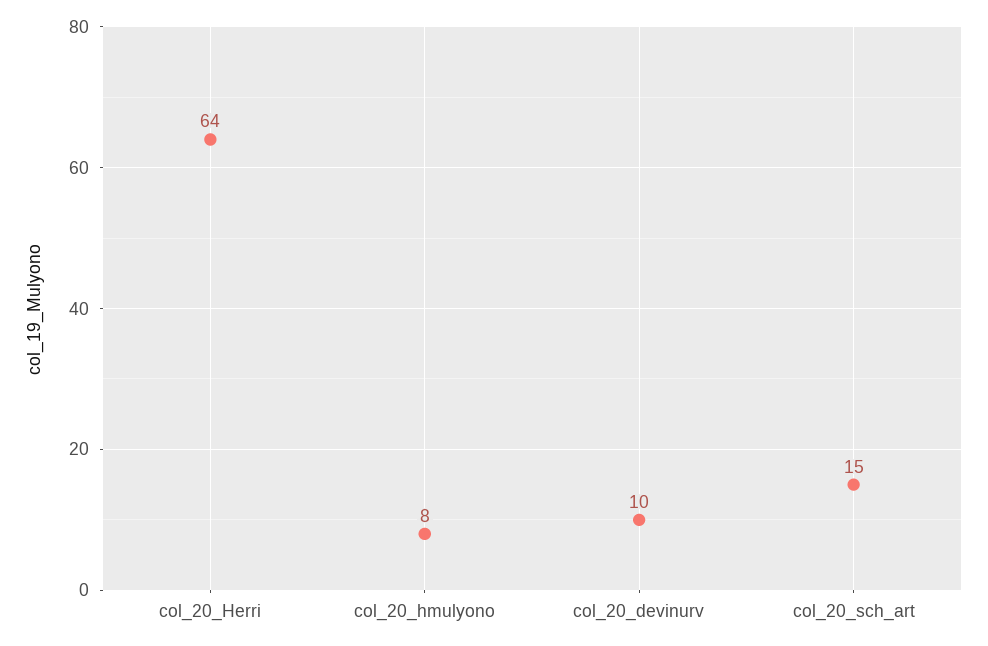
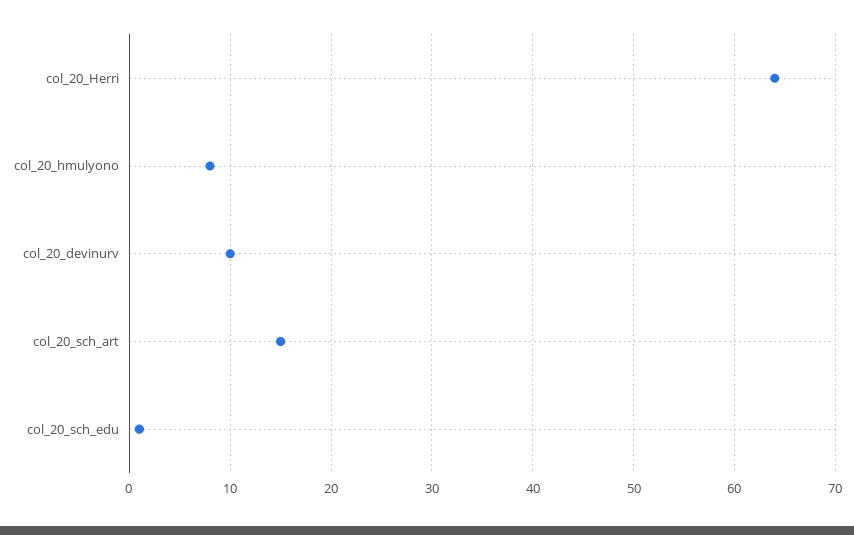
  {
    "col_20_Herri": 64,
    "col_20_hmulyono": 8,
    "col_20_devinurv": 10,
-   "col_20_sch_art": 15
+   "col_20_sch_art": 15,
+   "col_20_sch_edu": 1
  }

